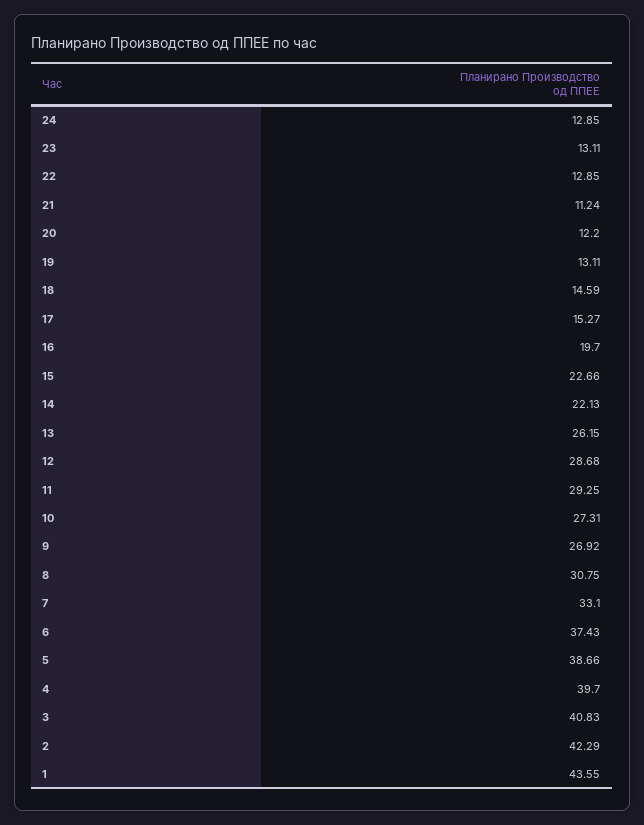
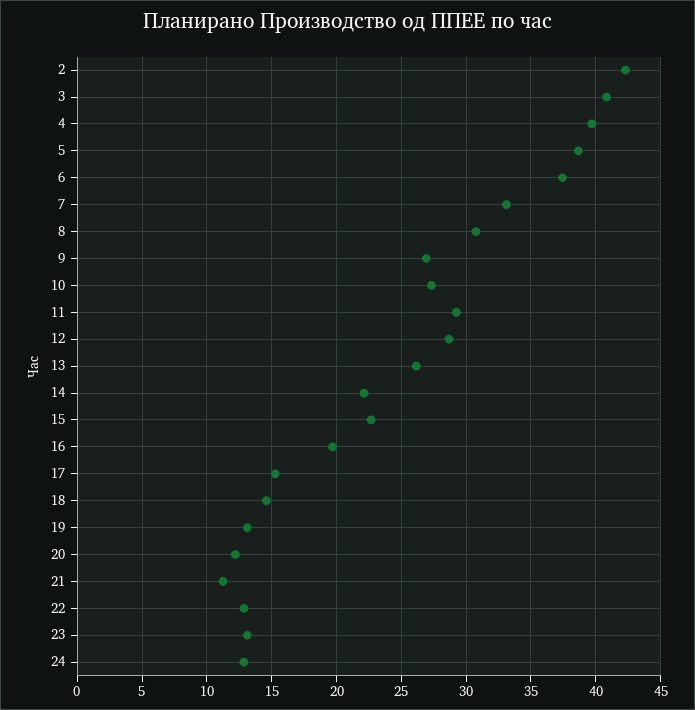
  {
    "24": 12.85,
    "23": 13.11,
    "22": 12.85,
    "21": 11.24,
    "20": 12.2,
    "19": 13.11,
    "18": 14.59,
    "17": 15.27,
    "16": 19.7,
    "15": 22.66,
    "14": 22.13,
    "13": 26.15,
    "12": 28.68,
    "11": 29.25,
    "10": 27.31,
    "9": 26.92,
    "8": 30.75,
    "7": 33.1,
    "6": 37.43,
    "5": 38.66,
    "4": 39.7,
    "3": 40.83,
-   "2": 42.29,
+   "2": 42.29
-   "1": 43.55
  }

